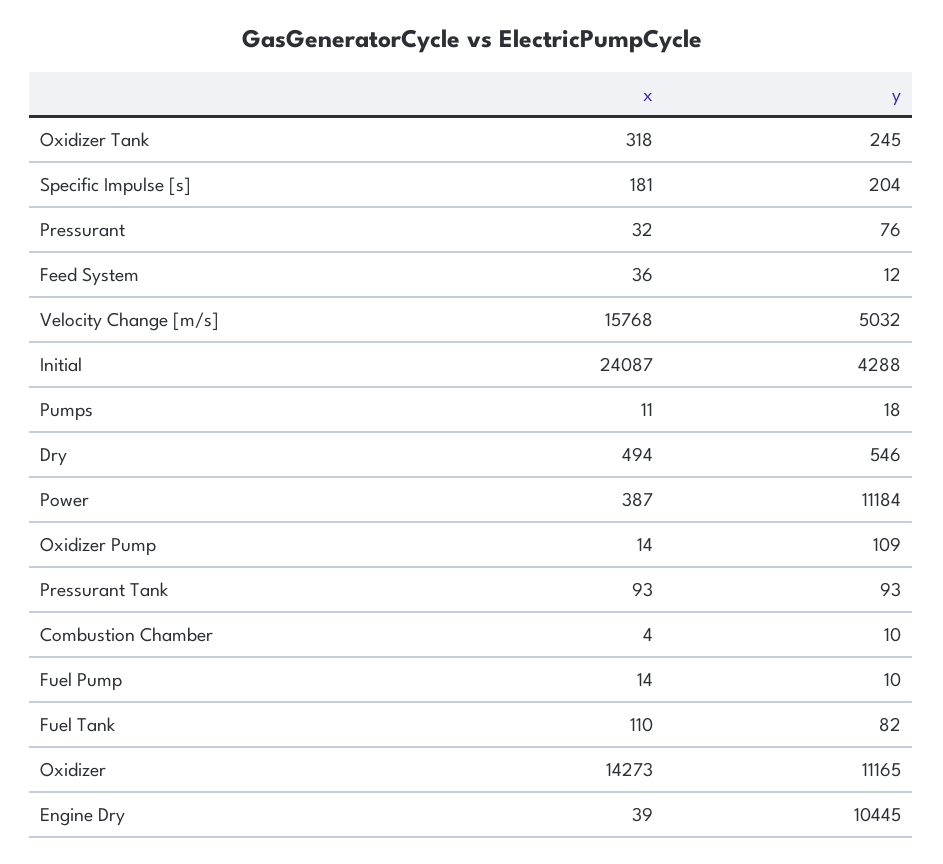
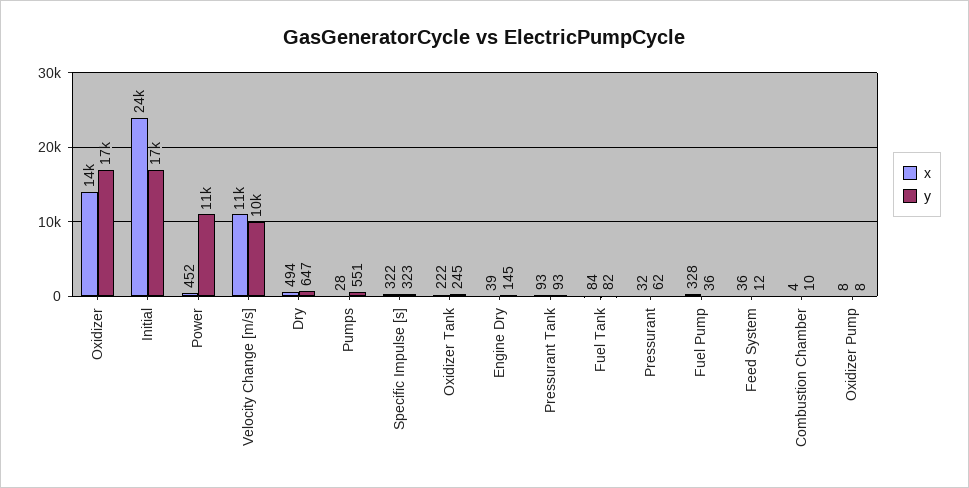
  {
    "x": {
-     "Oxidizer Tank": 318,
+     "Oxidizer Tank": 222,
-     "Specific Impulse [s]": 181,
+     "Specific Impulse [s]": 322,
      "Pressurant": 32,
      "Feed System": 36,
-     "Velocity Change [m/s]": 15768,
+     "Velocity Change [m/s]": 11000,
      "Initial": 24087,
-     "Pumps": 11,
+     "Pumps": 28,
      "Dry": 494,
-     "Power": 387,
+     "Power": 452,
-     "Oxidizer Pump": 14,
+     "Oxidizer Pump": 8,
      "Pressurant Tank": 93,
      "Combustion Chamber": 4,
-     "Fuel Pump": 14,
+     "Fuel Pump": 328,
-     "Fuel Tank": 110,
+     "Fuel Tank": 84,
      "Oxidizer": 14273,
      "Engine Dry": 39
    },
    "y": {
      "Oxidizer Tank": 245,
-     "Specific Impulse [s]": 204,
+     "Specific Impulse [s]": 323,
-     "Pressurant": 76,
+     "Pressurant": 62,
      "Feed System": 12,
-     "Velocity Change [m/s]": 5032,
+     "Velocity Change [m/s]": 10000,
-     "Initial": 4288,
+     "Initial": 17000,
-     "Pumps": 18,
+     "Pumps": 551,
-     "Dry": 546,
+     "Dry": 647,
      "Power": 11184,
-     "Oxidizer Pump": 109,
+     "Oxidizer Pump": 8,
      "Pressurant Tank": 93,
      "Combustion Chamber": 10,
-     "Fuel Pump": 10,
+     "Fuel Pump": 36,
      "Fuel Tank": 82,
-     "Oxidizer": 11165,
+     "Oxidizer": 17000,
-     "Engine Dry": 10445
+     "Engine Dry": 145
    }
  }

